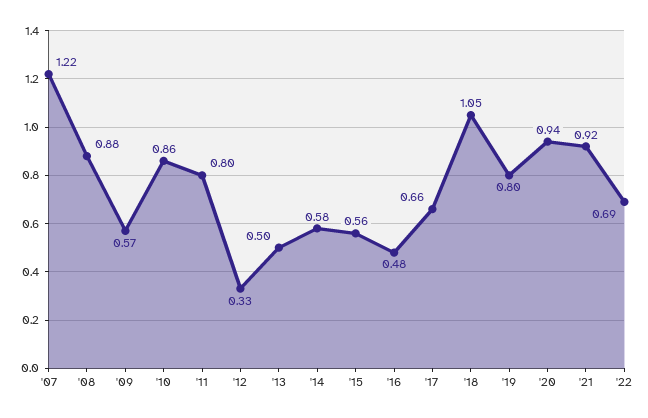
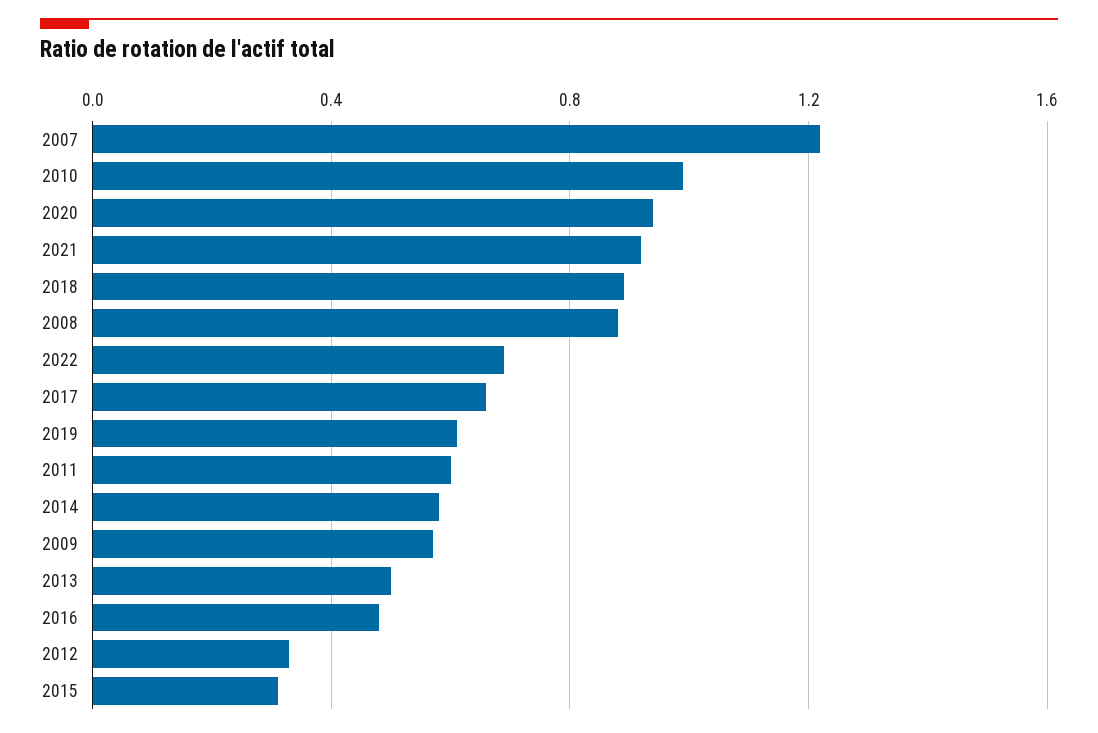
  {
    "'07": 1.22,
    "'08": 0.88,
    "'09": 0.57,
-   "'10": 0.86,
+   "'10": 1,
-   "'11": 0.8,
+   "'11": 0.6,
    "'12": 0.33,
    "'13": 0.5,
    "'14": 0.58,
-   "'15": 0.56,
+   "'15": 0.3,
    "'16": 0.48,
    "'17": 0.66,
-   "'18": 1.05,
+   "'18": 0.9,
-   "'19": 0.8,
+   "'19": 0.6,
    "'20": 0.94,
    "'21": 0.92,
    "'22": 0.69
  }

